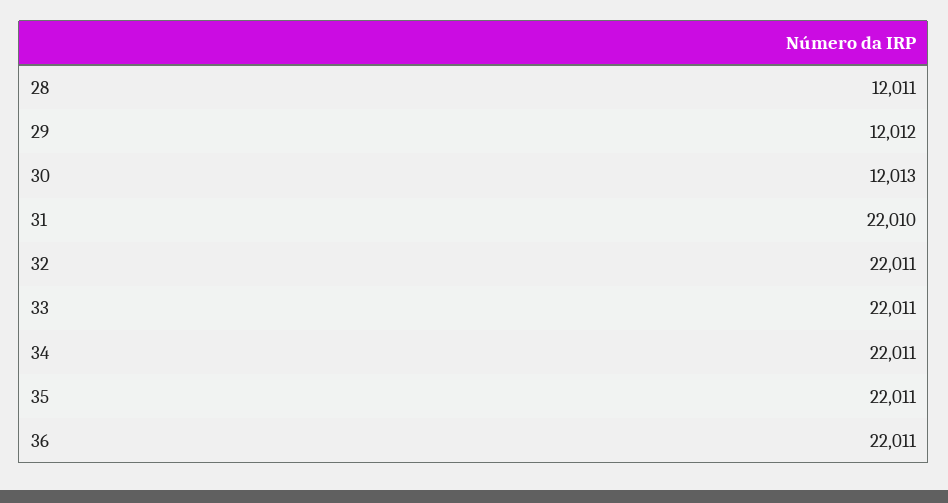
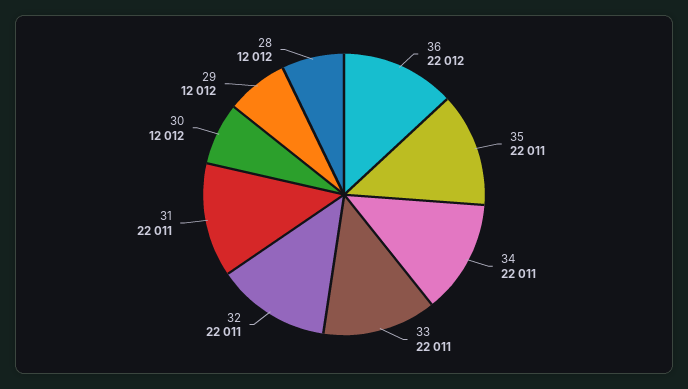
  {
-   "28": 12011,
+   "28": 12012,
    "29": 12012,
-   "30": 12013,
+   "30": 12012,
-   "31": 22010,
+   "31": 22011,
    "32": 22011,
    "33": 22011,
    "34": 22011,
    "35": 22011,
-   "36": 22011
+   "36": 22012
  }

